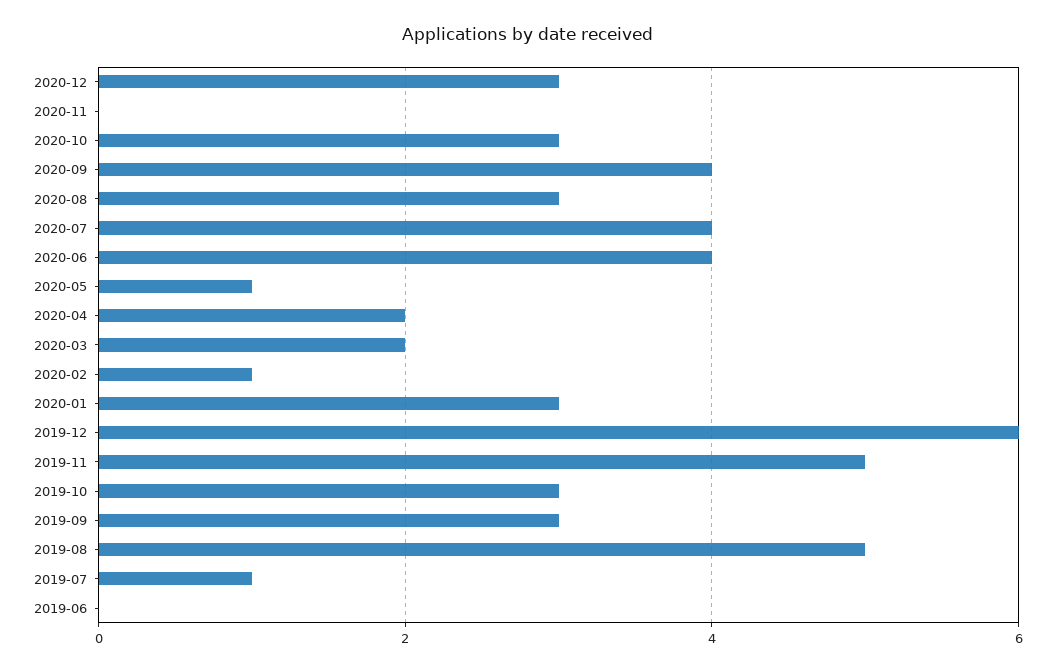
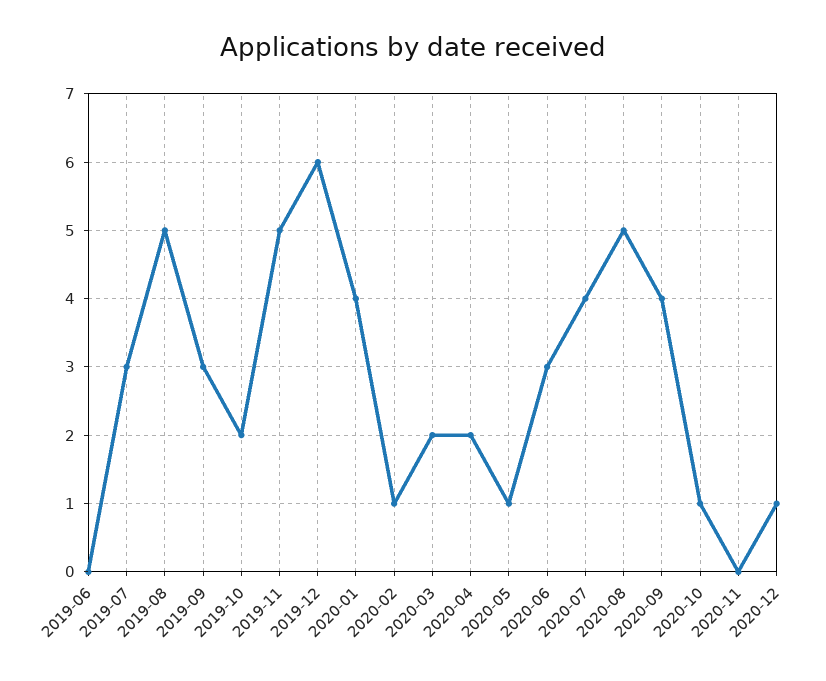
  {
-   "2020-12": 3,
+   "2020-12": 1,
    "2020-11": 0,
-   "2020-10": 3,
+   "2020-10": 1,
    "2020-09": 4,
-   "2020-08": 3,
+   "2020-08": 5,
    "2020-07": 4,
-   "2020-06": 4,
+   "2020-06": 3,
    "2020-05": 1,
    "2020-04": 2,
    "2020-03": 2,
    "2020-02": 1,
-   "2020-01": 3,
+   "2020-01": 4,
    "2019-12": 6,
    "2019-11": 5,
-   "2019-10": 3,
+   "2019-10": 2,
    "2019-09": 3,
    "2019-08": 5,
-   "2019-07": 1,
+   "2019-07": 3,
    "2019-06": 0
  }

